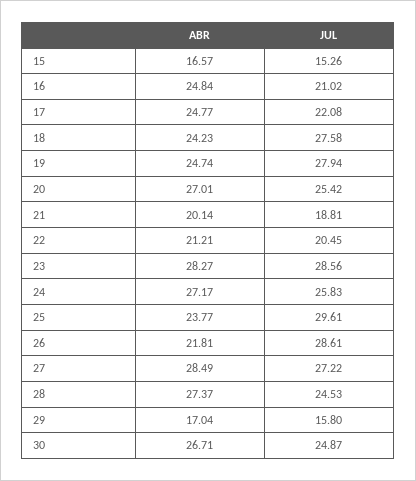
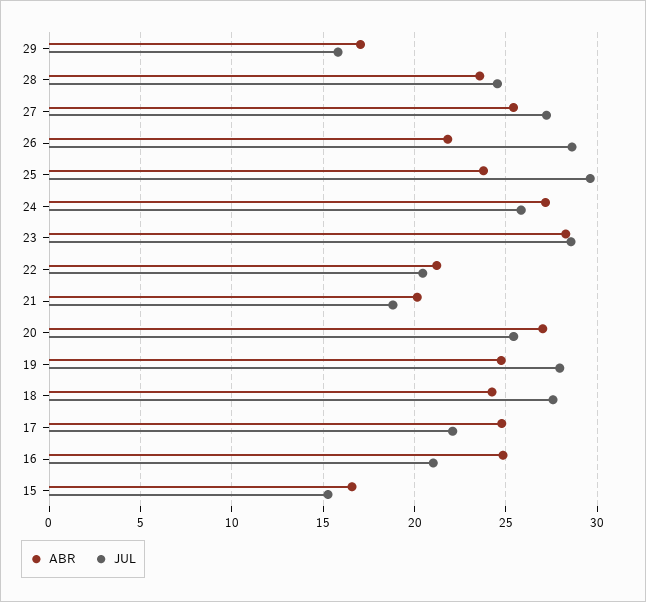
  {
    "ABR": {
      "15": 16.57,
      "16": 24.84,
      "17": 24.77,
      "18": 24.23,
      "19": 24.74,
      "20": 27.01,
      "21": 20.14,
      "22": 21.21,
      "23": 28.27,
      "24": 27.17,
      "25": 23.77,
      "26": 21.81,
-     "27": 28.49,
+     "27": 25.5,
-     "28": 27.37,
+     "28": 23.5,
-     "29": 17.04,
+     "29": 17.04
-     "30": 26.71
    },
    "JUL": {
      "15": 15.26,
      "16": 21.02,
      "17": 22.08,
      "18": 27.58,
      "19": 27.94,
      "20": 25.42,
      "21": 18.81,
      "22": 20.45,
      "23": 28.56,
      "24": 25.83,
      "25": 29.61,
      "26": 28.61,
      "27": 27.22,
      "28": 24.53,
-     "29": 15.8,
+     "29": 15.8
-     "30": 24.87
    }
  }

